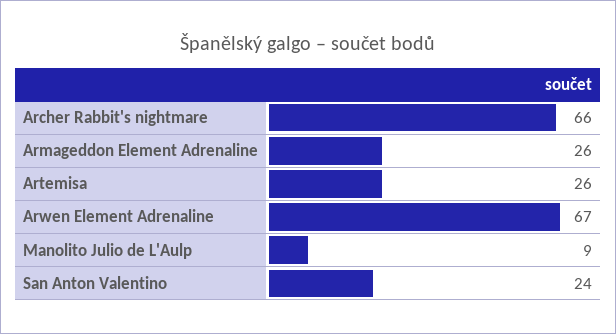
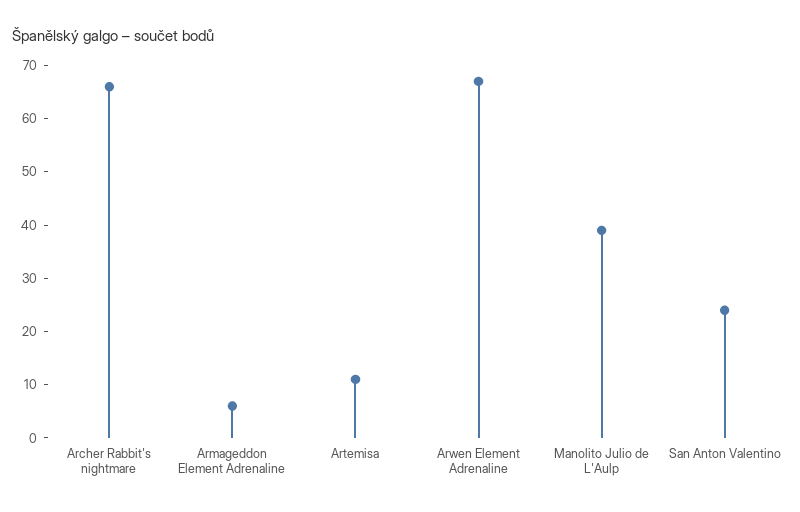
  {
    "Archer Rabbit's nightmare": 66,
-   "Armageddon Element Adrenaline": 26,
+   "Armageddon Element Adrenaline": 5,
-   "Artemisa": 26,
+   "Artemisa": 10,
    "Arwen Element Adrenaline": 67,
-   "Manolito Julio de L'Aulp": 9,
+   "Manolito Julio de L'Aulp": 40,
    "San Anton Valentino": 24
  }

